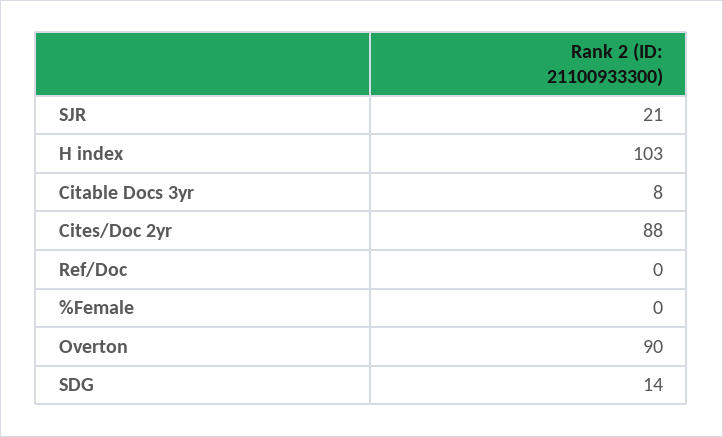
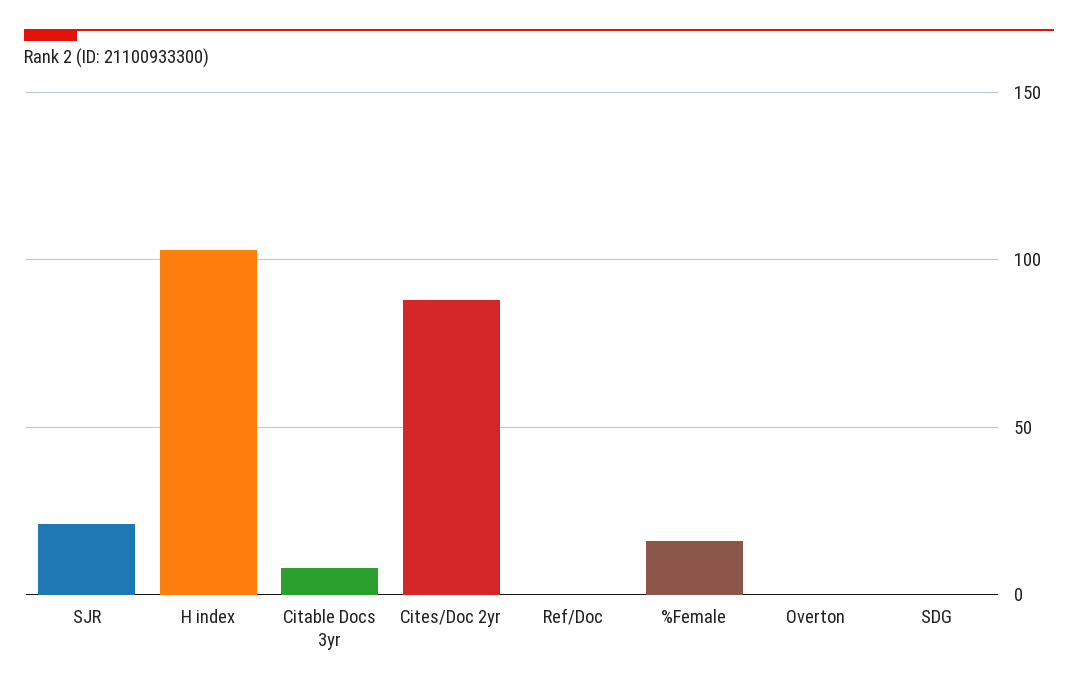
  {
    "SJR": 21,
    "H index": 103,
    "Citable Docs 3yr": 8,
    "Cites/Doc 2yr": 88,
    "Ref/Doc": 0,
-   "%Female": 0,
+   "%Female": 15,
-   "Overton": 90,
+   "Overton": 0,
-   "SDG": 14
+   "SDG": 0
  }

